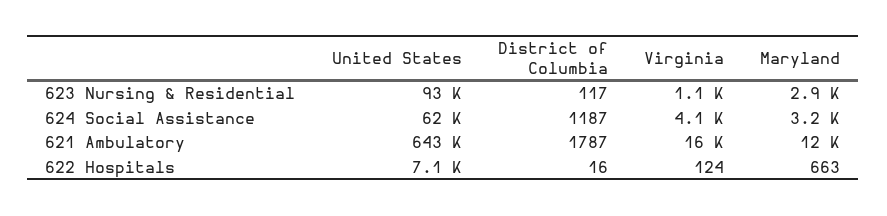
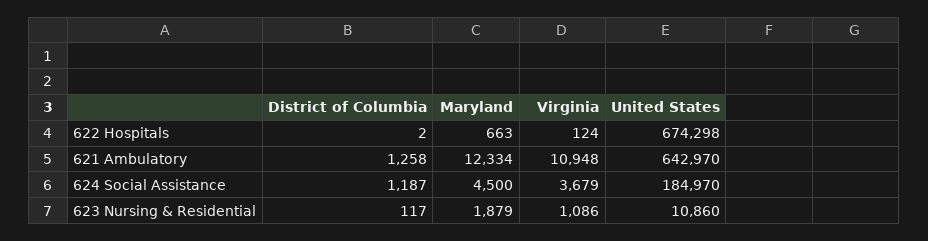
  {
    "United States": {
-     "623 Nursing & Residential": 93000,
+     "623 Nursing & Residential": 10860,
-     "624 Social Assistance": 62000,
+     "624 Social Assistance": 184970,
      "621 Ambulatory": 642970,
-     "622 Hospitals": 7100
+     "622 Hospitals": 674298
    },
    "District of Columbia": {
      "623 Nursing & Residential": 117,
      "624 Social Assistance": 1187,
-     "621 Ambulatory": 1787,
+     "621 Ambulatory": 1258,
-     "622 Hospitals": 16
+     "622 Hospitals": 2
    },
    "Virginia": {
      "623 Nursing & Residential": 1086,
-     "624 Social Assistance": 4100,
+     "624 Social Assistance": 3679,
-     "621 Ambulatory": 16000,
+     "621 Ambulatory": 10948,
      "622 Hospitals": 124
    },
    "Maryland": {
-     "623 Nursing & Residential": 2900,
+     "623 Nursing & Residential": 1879,
-     "624 Social Assistance": 3200,
+     "624 Social Assistance": 4500,
      "621 Ambulatory": 12334,
      "622 Hospitals": 663
    }
  }

